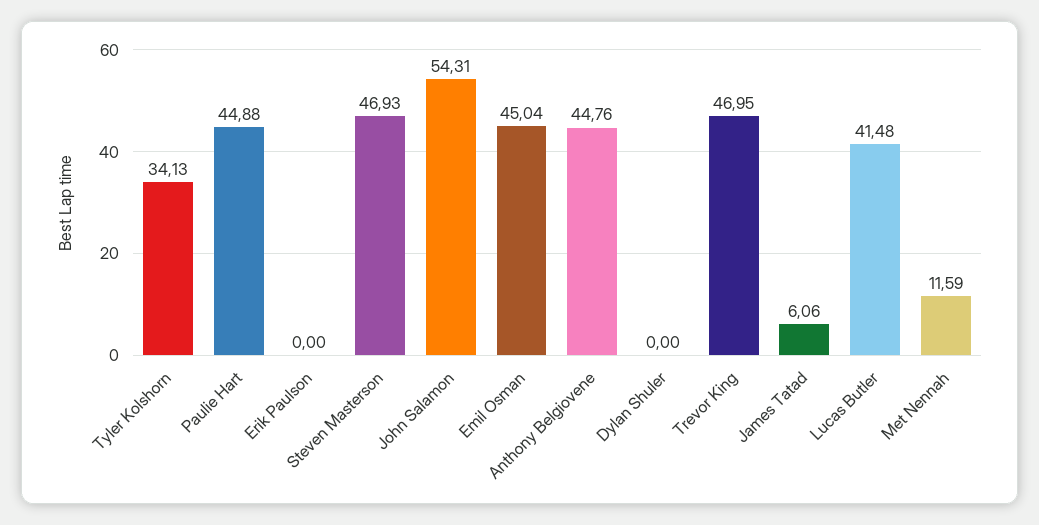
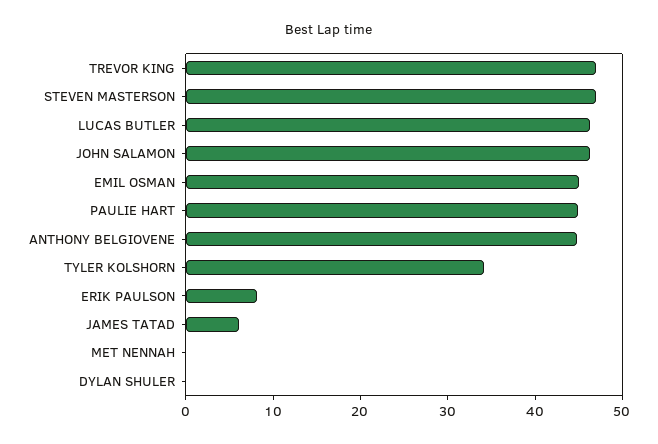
  {
    "Tyler Kolshorn": 34.13,
    "Paulie Hart": 44.88,
-   "Erik Paulson": 0,
+   "Erik Paulson": 8,
    "Steven Masterson": 46.93,
-   "John Salamon": 54.31,
+   "John Salamon": 46,
    "Emil Osman": 45.04,
    "Anthony Belgiovene": 44.76,
    "Dylan Shuler": 0,
    "Trevor King": 46.95,
    "James Tatad": 6.06,
-   "Lucas Butler": 41.48,
+   "Lucas Butler": 46,
-   "Met Nennah": 11.59
+   "Met Nennah": 0
  }

